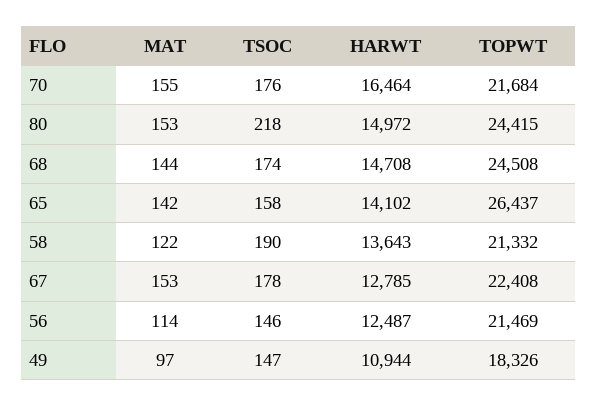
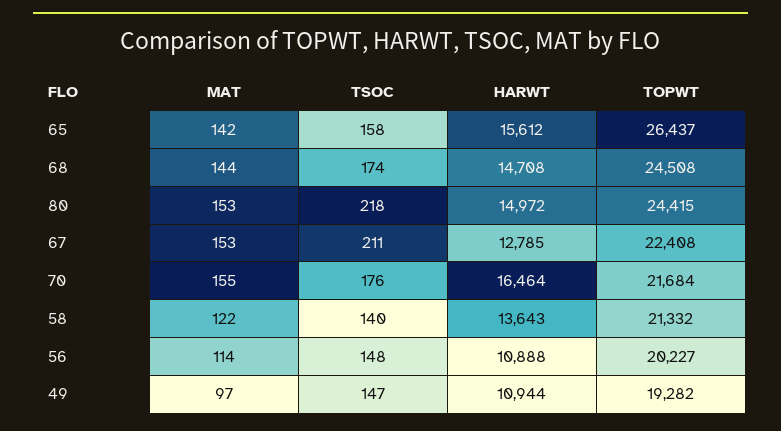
  {
    "MAT": {
      "70": 155,
      "80": 153,
      "68": 144,
      "65": 142,
      "58": 122,
      "67": 153,
      "56": 114,
      "49": 97
    },
    "TSOC": {
      "70": 176,
      "80": 218,
      "68": 174,
      "65": 158,
-     "58": 190,
+     "58": 140,
-     "67": 178,
+     "67": 211,
-     "56": 146,
+     "56": 148,
      "49": 147
    },
    "HARWT": {
      "70": 16464,
      "80": 14972,
      "68": 14708,
-     "65": 14102,
+     "65": 15612,
      "58": 13643,
      "67": 12785,
-     "56": 12487,
+     "56": 10888,
      "49": 10944
    },
    "TOPWT": {
      "70": 21684,
      "80": 24415,
      "68": 24508,
      "65": 26437,
      "58": 21332,
      "67": 22408,
-     "56": 21469,
+     "56": 20227,
-     "49": 18326
+     "49": 19282
    }
  }

